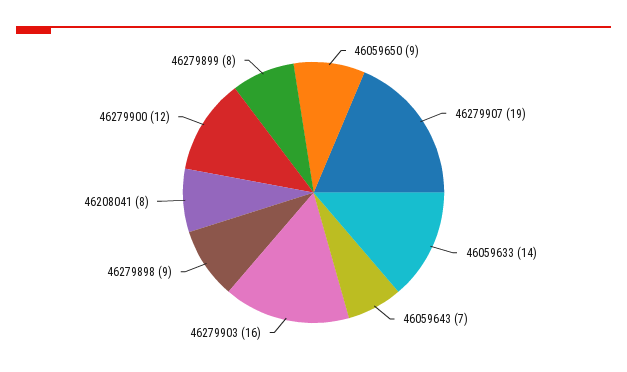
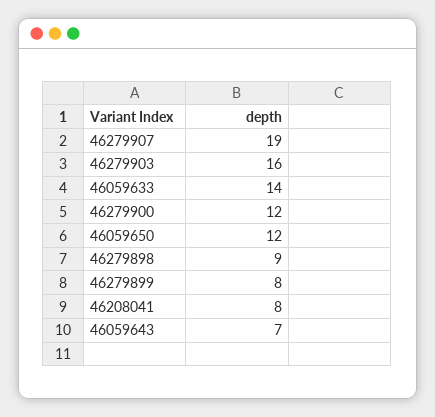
  {
-   "46059650": 9,
+   "46059650": 12,
    "46279907": 19,
    "46059633": 14,
    "46059643": 7,
    "46279903": 16,
    "46279898": 9,
    "46208041": 8,
    "46279900": 12,
    "46279899": 8
  }

